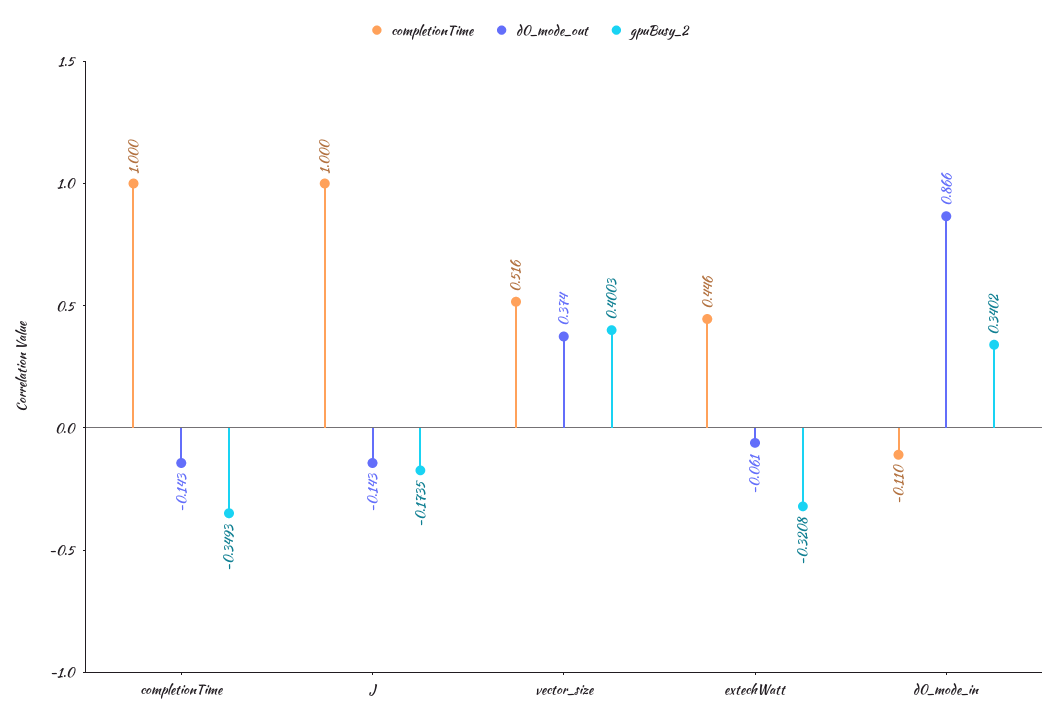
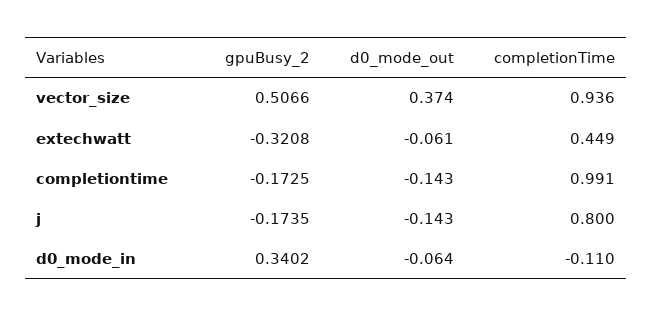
  {
    "completionTime": {
-     "completionTime": 1,
+     "completionTime": 0.991,
-     "J": 1,
+     "J": 0.8,
-     "vector_size": 0.516,
+     "vector_size": 0.936,
-     "extechWatt": 0.446,
+     "extechWatt": 0.449,
      "d0_mode_in": -0.11
    },
    "d0_mode_out": {
      "completionTime": -0.143,
      "J": -0.143,
      "vector_size": 0.374,
      "extechWatt": -0.061,
-     "d0_mode_in": 0.866
+     "d0_mode_in": -0.064
    },
    "gpuBusy_2": {
-     "completionTime": -0.3493,
+     "completionTime": -0.1725,
      "J": -0.1735,
-     "vector_size": 0.4003,
+     "vector_size": 0.5066,
      "extechWatt": -0.3208,
      "d0_mode_in": 0.3402
    }
  }

